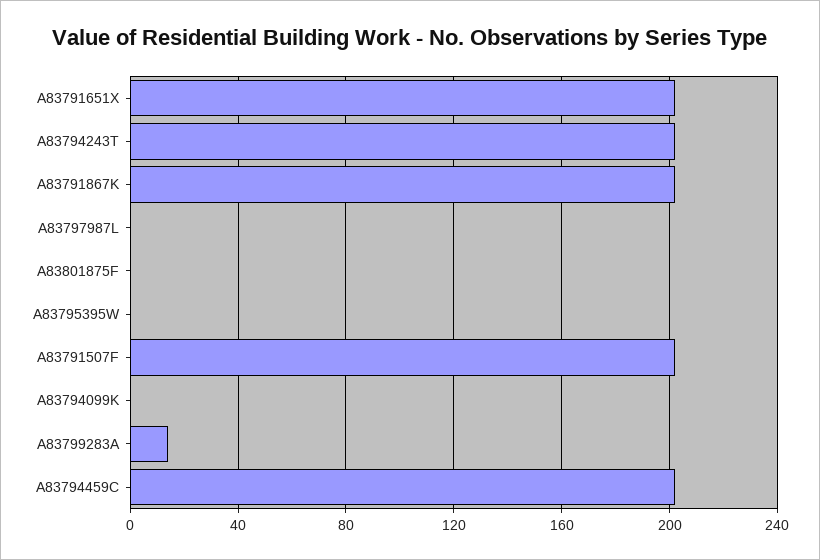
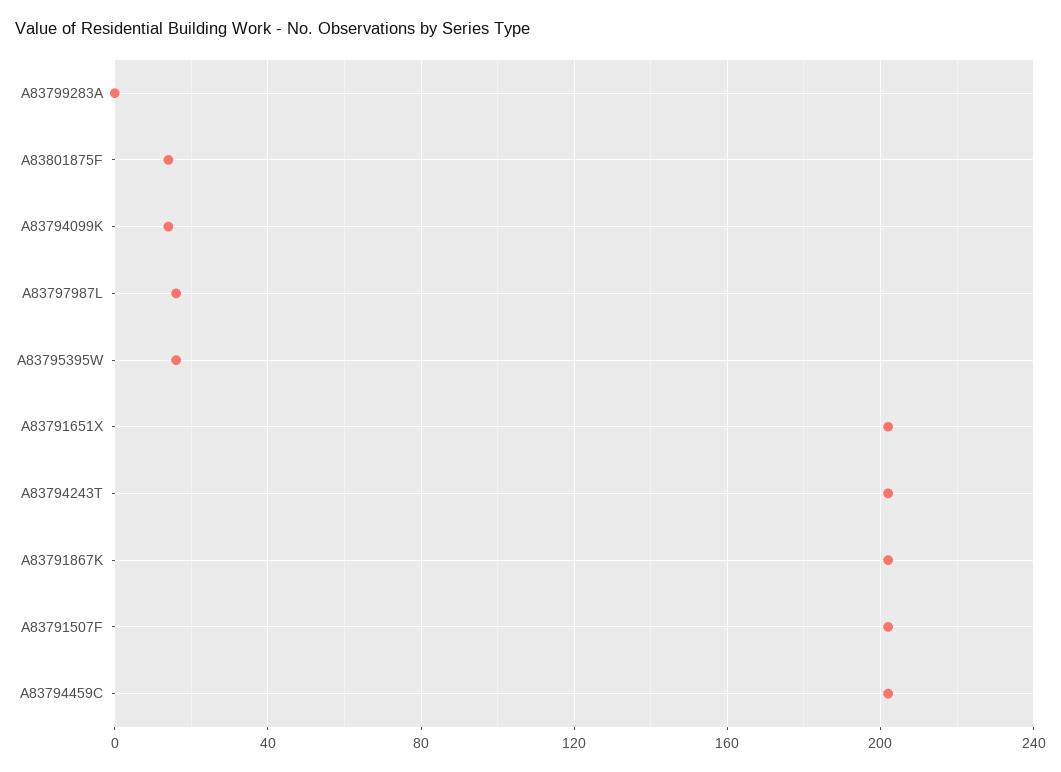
  {
    "A83791651X": 200,
    "A83794243T": 200,
    "A83791867K": 200,
-   "A83797987L": 0,
+   "A83797987L": 15,
-   "A83801875F": 0,
+   "A83801875F": 15,
-   "A83795395W": 0,
+   "A83795395W": 15,
    "A83791507F": 200,
-   "A83794099K": 0,
+   "A83794099K": 15,
-   "A83799283A": 15,
+   "A83799283A": 0,
    "A83794459C": 200
  }

